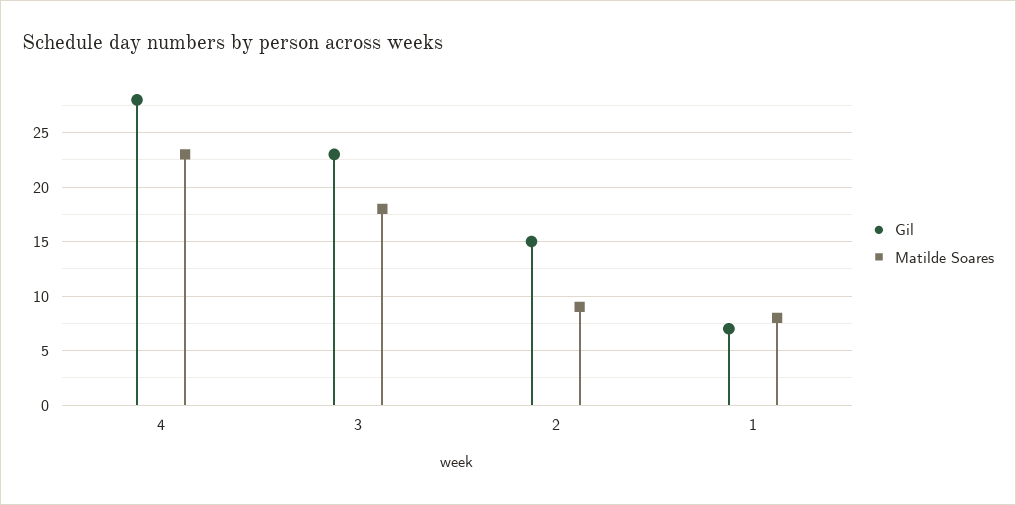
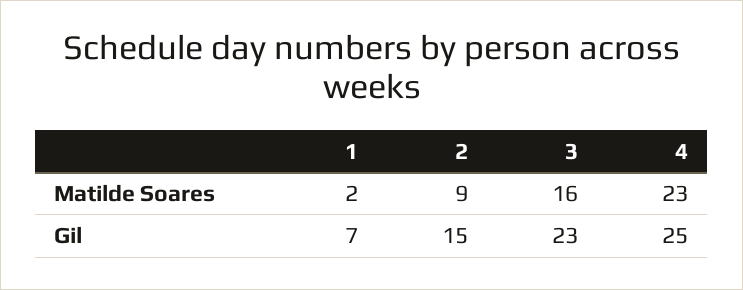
  {
    "Gil": {
-     "4": 28,
+     "4": 25,
      "3": 23,
      "2": 15,
      "1": 7
    },
    "Matilde Soares": {
      "4": 23,
-     "3": 18,
+     "3": 16,
      "2": 9,
-     "1": 8
+     "1": 2
    }
  }

